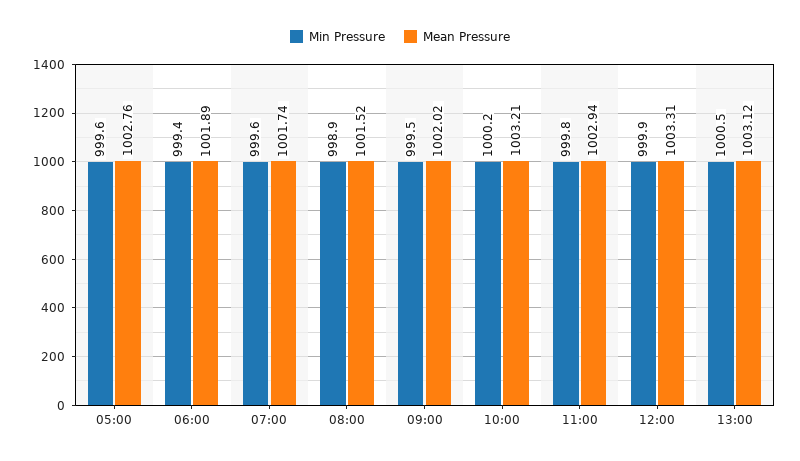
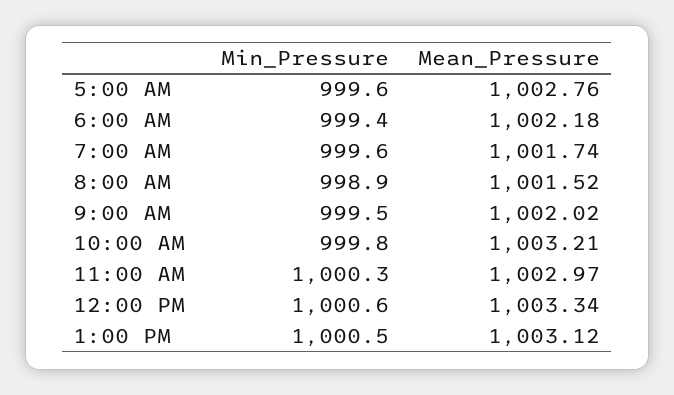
  {
    "Min Pressure": {
      "05:00": 999.6,
      "06:00": 999.4,
      "07:00": 999.6,
      "08:00": 998.9,
      "09:00": 999.5,
-     "10:00": 1000.2,
+     "10:00": 999.8,
-     "11:00": 999.8,
+     "11:00": 1000.3,
-     "12:00": 999.9,
+     "12:00": 1000.6,
      "13:00": 1000.5
    },
    "Mean Pressure": {
      "05:00": 1002.76,
-     "06:00": 1001.89,
+     "06:00": 1002.18,
      "07:00": 1001.74,
      "08:00": 1001.52,
      "09:00": 1002.02,
      "10:00": 1003.21,
-     "11:00": 1002.94,
+     "11:00": 1002.97,
-     "12:00": 1003.31,
+     "12:00": 1003.34,
      "13:00": 1003.12
    }
  }

